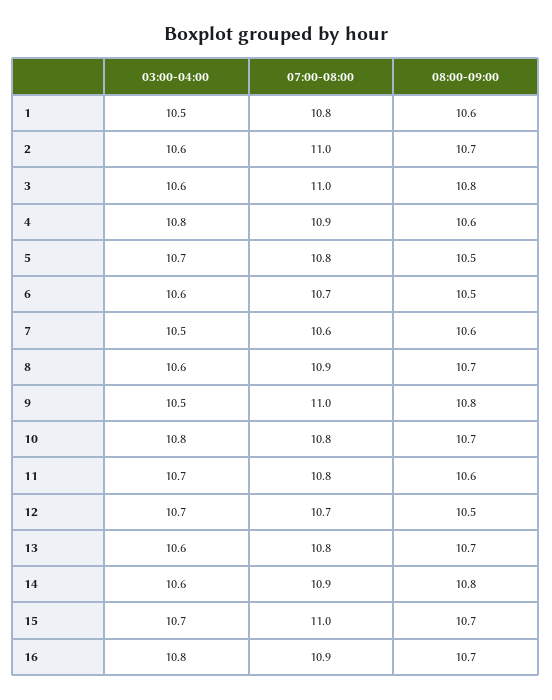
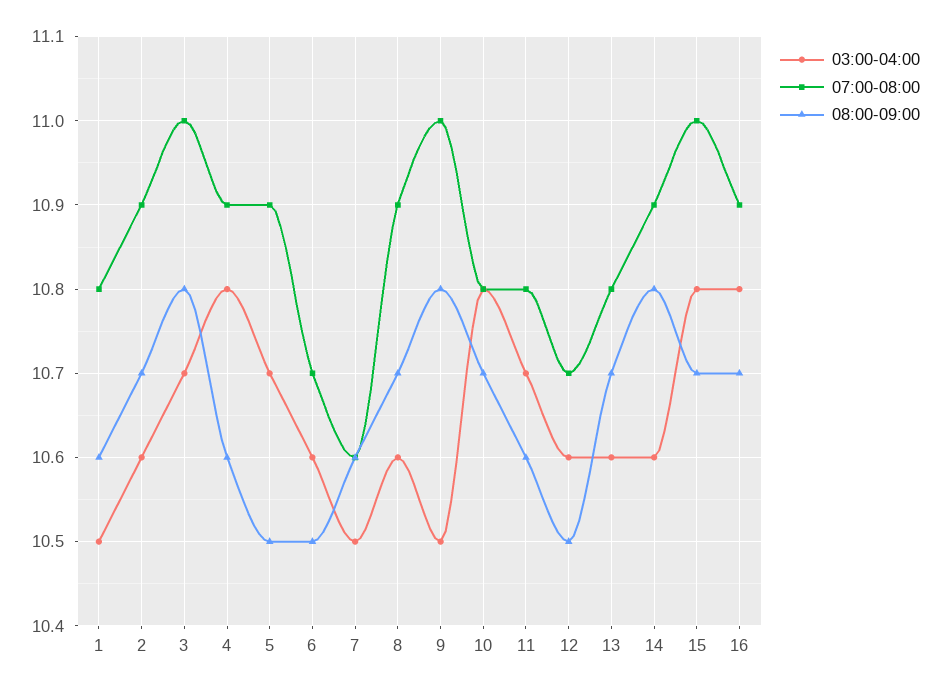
  {
    "03:00-04:00": {
      "1": 10.5,
      "2": 10.6,
-     "3": 10.6,
+     "3": 10.7,
      "4": 10.8,
      "5": 10.7,
      "6": 10.6,
      "7": 10.5,
      "8": 10.6,
      "9": 10.5,
      "10": 10.8,
      "11": 10.7,
-     "12": 10.7,
+     "12": 10.6,
      "13": 10.6,
      "14": 10.6,
-     "15": 10.7,
+     "15": 10.8,
      "16": 10.8
    },
    "07:00-08:00": {
      "1": 10.8,
-     "2": 11,
+     "2": 10.9,
      "3": 11,
      "4": 10.9,
-     "5": 10.8,
+     "5": 10.9,
      "6": 10.7,
      "7": 10.6,
      "8": 10.9,
      "9": 11,
      "10": 10.8,
      "11": 10.8,
      "12": 10.7,
      "13": 10.8,
      "14": 10.9,
      "15": 11,
      "16": 10.9
    },
    "08:00-09:00": {
      "1": 10.6,
      "2": 10.7,
      "3": 10.8,
      "4": 10.6,
      "5": 10.5,
      "6": 10.5,
      "7": 10.6,
      "8": 10.7,
      "9": 10.8,
      "10": 10.7,
      "11": 10.6,
      "12": 10.5,
      "13": 10.7,
      "14": 10.8,
      "15": 10.7,
      "16": 10.7
    }
  }

